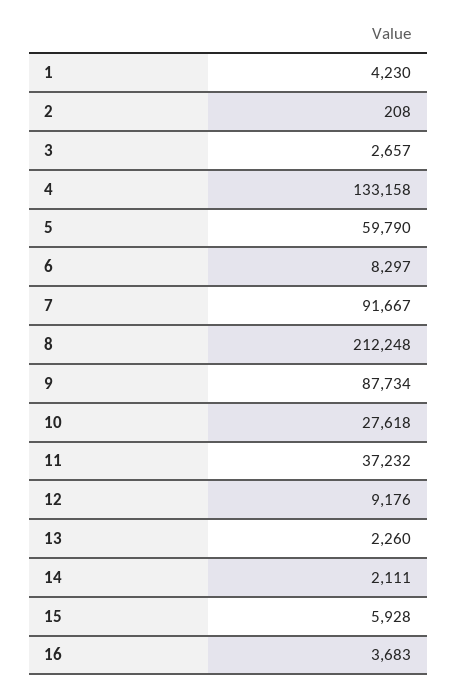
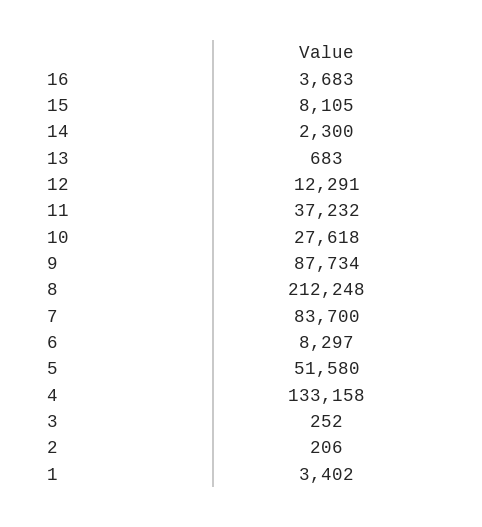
  {
-   "1": 4230,
+   "1": 3402,
-   "2": 208,
+   "2": 206,
-   "3": 2657,
+   "3": 252,
    "4": 133158,
-   "5": 59790,
+   "5": 51580,
    "6": 8297,
-   "7": 91667,
+   "7": 83700,
    "8": 212248,
    "9": 87734,
    "10": 27618,
    "11": 37232,
-   "12": 9176,
+   "12": 12291,
-   "13": 2260,
+   "13": 683,
-   "14": 2111,
+   "14": 2300,
-   "15": 5928,
+   "15": 8105,
    "16": 3683
  }

